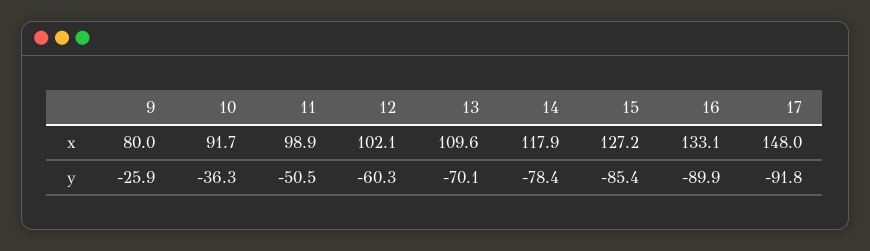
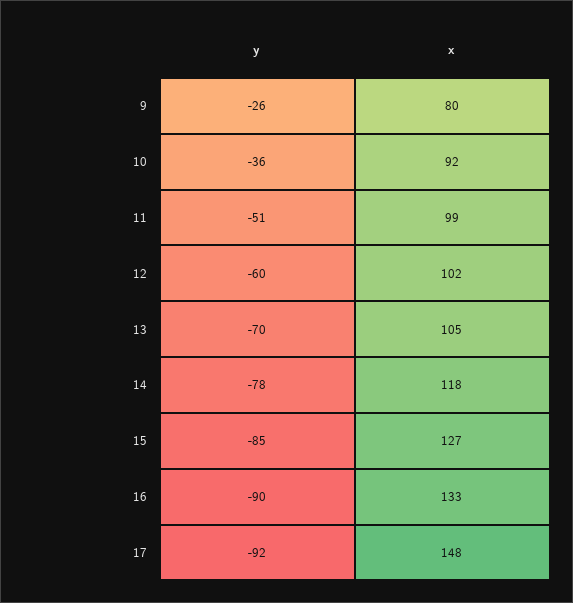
  {
    "9": {
      "x": 80,
      "y": -25.9
    },
    "10": {
      "x": 91.7,
      "y": -36.3
    },
    "11": {
      "x": 98.9,
      "y": -50.5
    },
    "12": {
      "x": 102.1,
      "y": -60.3
    },
    "13": {
-     "x": 109.6,
+     "x": 105,
      "y": -70.1
    },
    "14": {
      "x": 117.9,
      "y": -78.4
    },
    "15": {
      "x": 127.2,
      "y": -85.4
    },
    "16": {
      "x": 133.1,
      "y": -89.9
    },
    "17": {
      "x": 148,
      "y": -91.8
    }
  }

